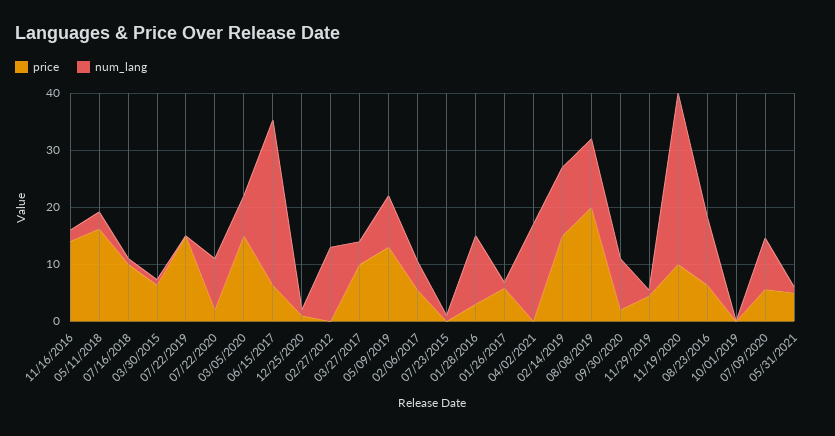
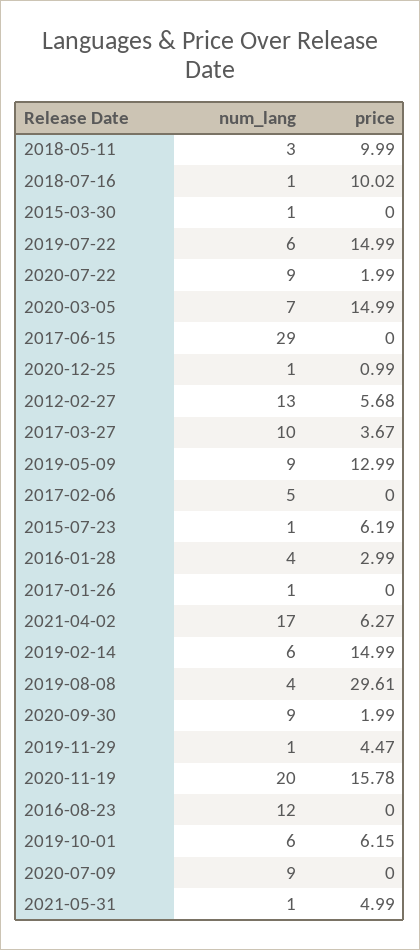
  {
    "price": {
-     "11/16/2016": 14,
-     "05/11/2018": 16,
+     "05/11/2018": 9.99,
      "07/16/2018": 10.02,
-     "03/30/2015": 6,
+     "03/30/2015": 0,
      "07/22/2019": 14.99,
      "07/22/2020": 1.99,
      "03/05/2020": 14.99,
-     "06/15/2017": 6,
+     "06/15/2017": 0,
      "12/25/2020": 0.99,
-     "02/27/2012": 0,
+     "02/27/2012": 5.68,
-     "03/27/2017": 10,
+     "03/27/2017": 3.67,
      "05/09/2019": 12.99,
-     "02/06/2017": 6,
+     "02/06/2017": 0,
-     "07/23/2015": 0,
+     "07/23/2015": 6.19,
      "01/28/2016": 2.99,
-     "01/26/2017": 6,
+     "01/26/2017": 0,
-     "04/02/2021": 0,
+     "04/02/2021": 6.27,
      "02/14/2019": 14.99,
-     "08/08/2019": 20,
+     "08/08/2019": 29.61,
      "09/30/2020": 1.99,
      "11/29/2019": 4.47,
-     "11/19/2020": 10,
+     "11/19/2020": 15.78,
-     "08/23/2016": 6,
+     "08/23/2016": 0,
-     "10/01/2019": 0,
+     "10/01/2019": 6.15,
-     "07/09/2020": 6,
+     "07/09/2020": 0,
      "05/31/2021": 4.99
    },
    "num_lang": {
-     "11/16/2016": 2,
      "05/11/2018": 3,
      "07/16/2018": 1,
      "03/30/2015": 1,
-     "07/22/2019": 0,
+     "07/22/2019": 6,
      "07/22/2020": 9,
      "03/05/2020": 7,
      "06/15/2017": 29,
      "12/25/2020": 1,
      "02/27/2012": 13,
-     "03/27/2017": 4,
+     "03/27/2017": 10,
      "05/09/2019": 9,
      "02/06/2017": 5,
      "07/23/2015": 1,
-     "01/28/2016": 12,
+     "01/28/2016": 4,
      "01/26/2017": 1,
      "04/02/2021": 17,
-     "02/14/2019": 12,
+     "02/14/2019": 6,
-     "08/08/2019": 12,
+     "08/08/2019": 4,
      "09/30/2020": 9,
      "11/29/2019": 1,
-     "11/19/2020": 30,
+     "11/19/2020": 20,
      "08/23/2016": 12,
-     "10/01/2019": 0,
+     "10/01/2019": 6,
      "07/09/2020": 9,
      "05/31/2021": 1
    }
  }

